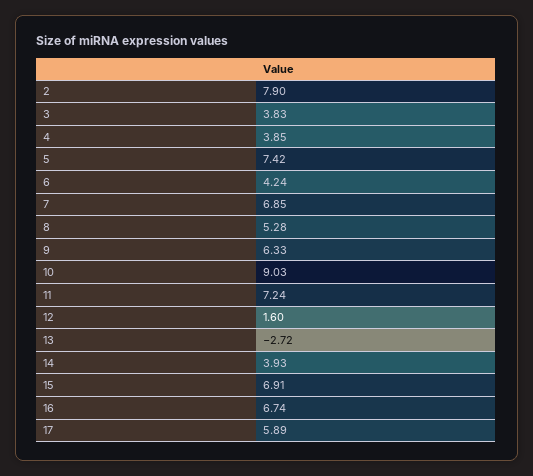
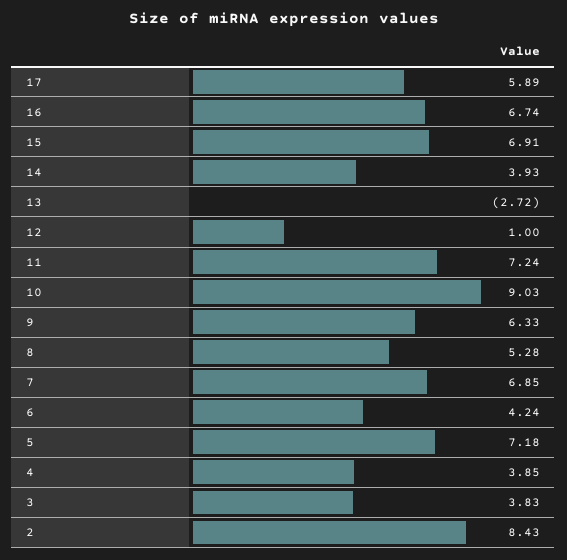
  {
-   "2": 7.9,
+   "2": 8.43,
    "3": 3.83,
    "4": 3.85,
-   "5": 7.42,
+   "5": 7.18,
    "6": 4.24,
    "7": 6.85,
    "8": 5.28,
    "9": 6.33,
    "10": 9.03,
    "11": 7.24,
-   "12": 1.6,
+   "12": 1,
    "13": -2.72,
    "14": 3.93,
    "15": 6.91,
    "16": 6.74,
    "17": 5.89
  }

